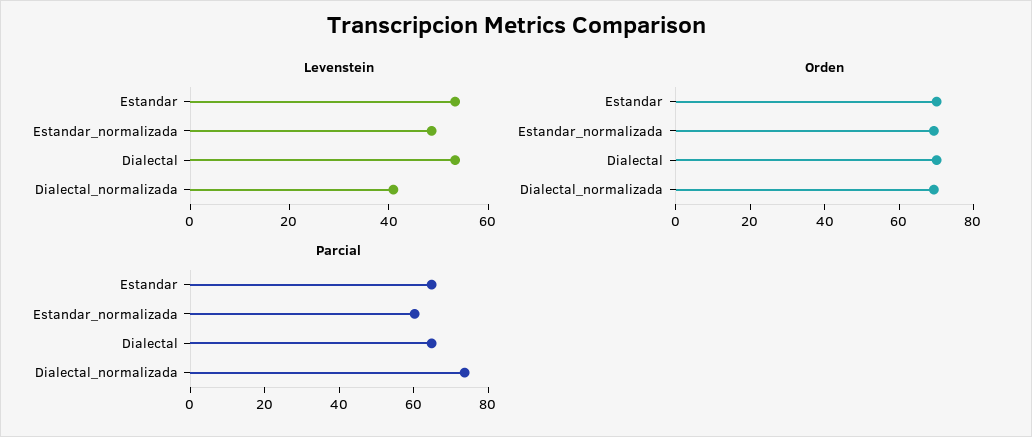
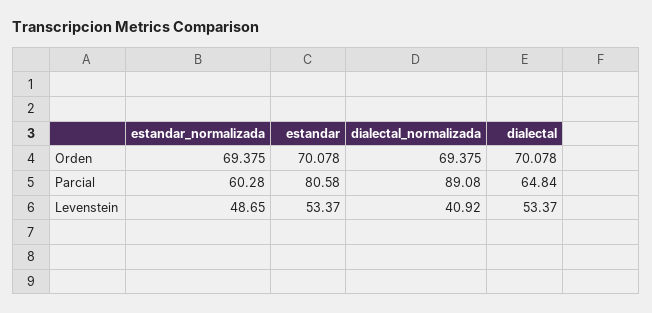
  {
    "Levenstein": {
      "Estandar": 53.37,
      "Estandar_normalizada": 48.65,
      "Dialectal": 53.37,
      "Dialectal_normalizada": 40.92
    },
    "Orden": {
      "Estandar": 70.078,
      "Estandar_normalizada": 69.375,
      "Dialectal": 70.078,
      "Dialectal_normalizada": 69.375
    },
    "Parcial": {
-     "Estandar": 65,
+     "Estandar": 80.58,
      "Estandar_normalizada": 60.28,
      "Dialectal": 64.84,
-     "Dialectal_normalizada": 75
+     "Dialectal_normalizada": 89.08
    }
  }

